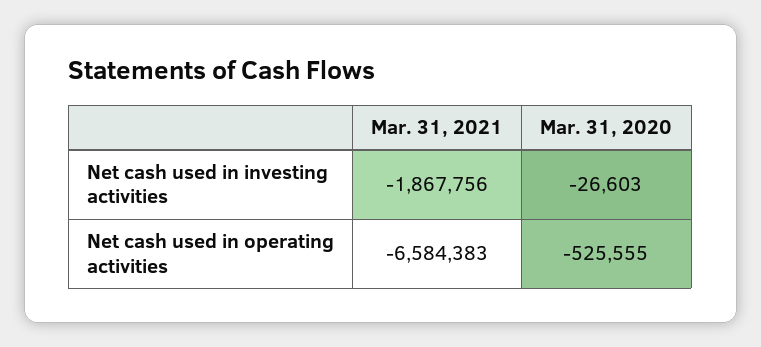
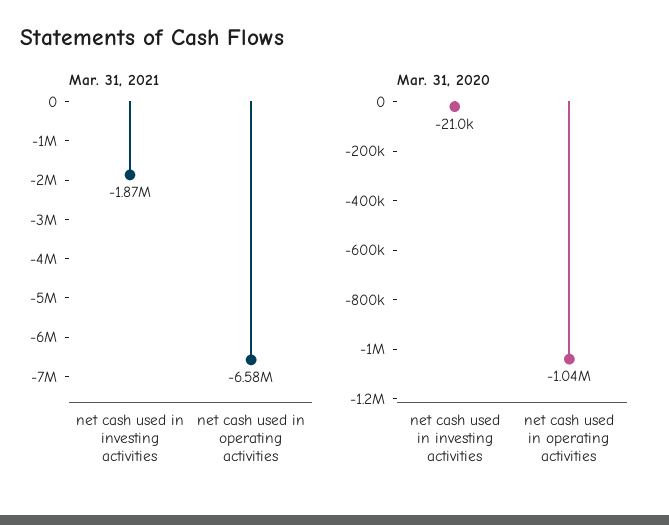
  {
    "Mar. 31, 2021": {
      "Net cash used in investing activities": -1867756,
      "Net cash used in operating activities": -6584383
    },
    "Mar. 31, 2020": {
-     "Net cash used in investing activities": -26603,
+     "Net cash used in investing activities": -21000,
-     "Net cash used in operating activities": -525555
+     "Net cash used in operating activities": -1040000
    }
  }

